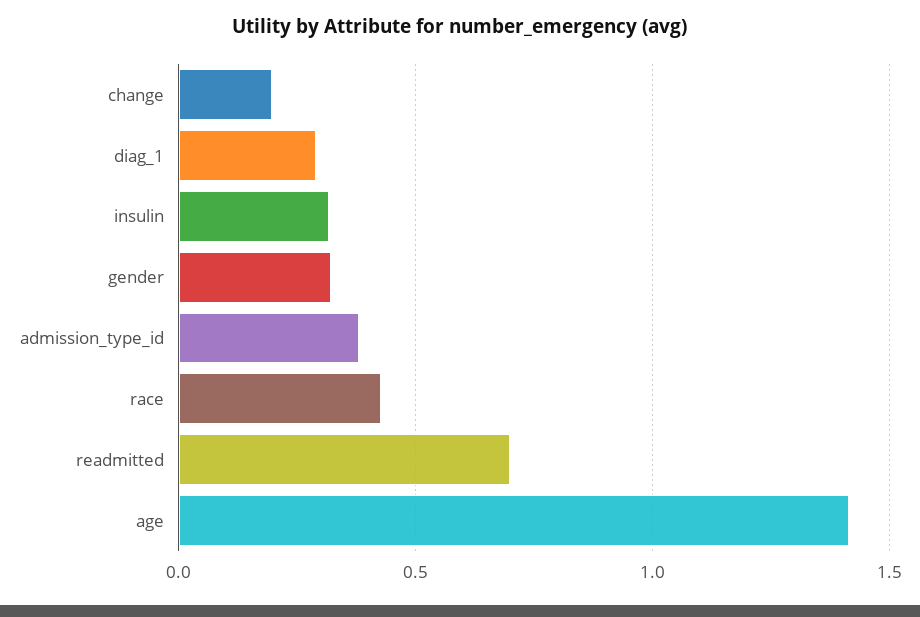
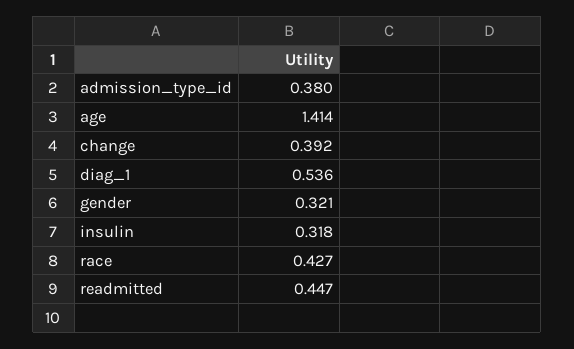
  {
-   "change": 0.2,
+   "change": 0.392,
-   "diag_1": 0.3,
+   "diag_1": 0.536,
    "insulin": 0.318,
    "gender": 0.321,
    "admission_type_id": 0.38,
    "race": 0.427,
-   "readmitted": 0.7,
+   "readmitted": 0.447,
    "age": 1.414
  }

